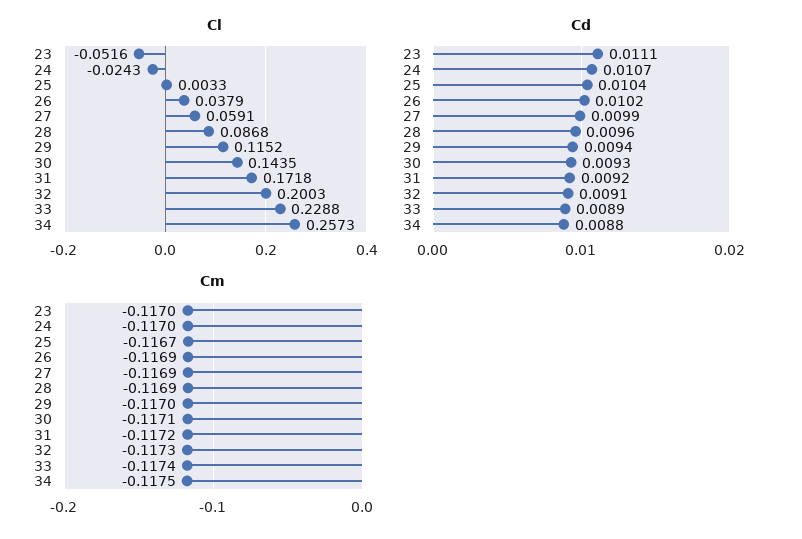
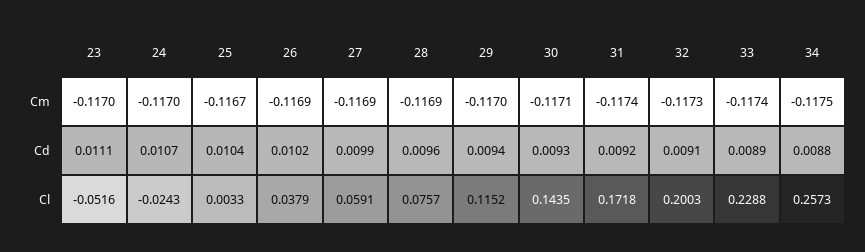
  {
    "Cl": {
      "23": -0.0516,
      "24": -0.0243,
      "25": 0.0033,
      "26": 0.0379,
      "27": 0.0591,
-     "28": 0.0868,
+     "28": 0.0757,
      "29": 0.1152,
      "30": 0.1435,
      "31": 0.1718,
      "32": 0.2003,
      "33": 0.2288,
      "34": 0.2573
    },
    "Cd": {
      "23": 0.0111,
      "24": 0.0107,
      "25": 0.0104,
      "26": 0.0102,
      "27": 0.0099,
      "28": 0.0096,
      "29": 0.0094,
      "30": 0.0093,
      "31": 0.0092,
      "32": 0.0091,
      "33": 0.0089,
      "34": 0.0088
    },
    "Cm": {
      "23": -0.117,
      "24": -0.117,
      "25": -0.1167,
      "26": -0.1169,
      "27": -0.1169,
      "28": -0.1169,
      "29": -0.117,
      "30": -0.1171,
-     "31": -0.1172,
+     "31": -0.1174,
      "32": -0.1173,
      "33": -0.1174,
      "34": -0.1175
    }
  }

